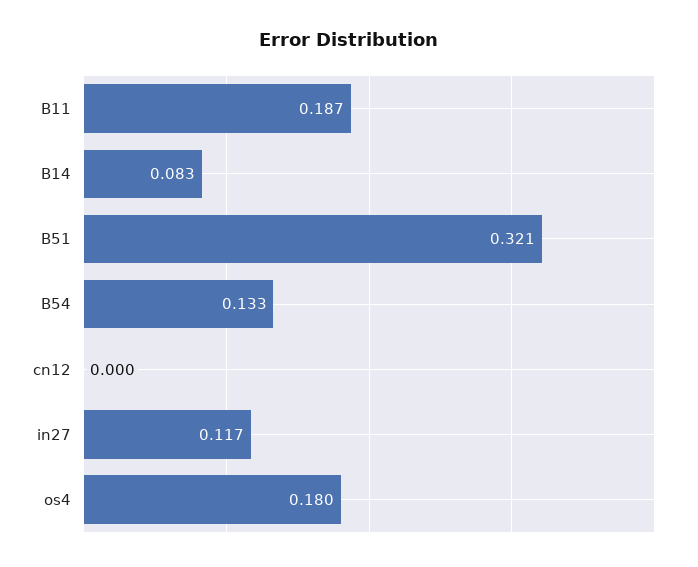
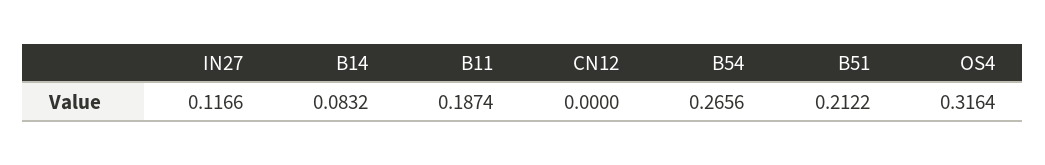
  {
    "B11": 0.1874,
    "B14": 0.0832,
-   "B51": 0.321,
+   "B51": 0.2122,
-   "B54": 0.133,
+   "B54": 0.2656,
    "cn12": 0,
    "in27": 0.1166,
-   "os4": 0.18
+   "os4": 0.3164
  }

